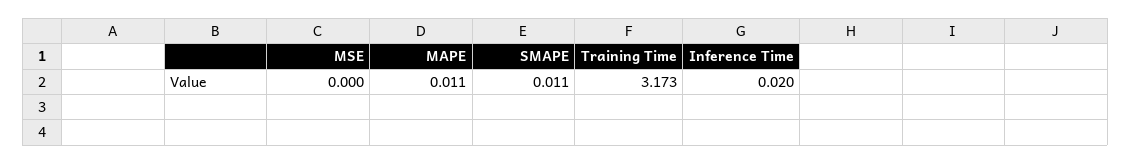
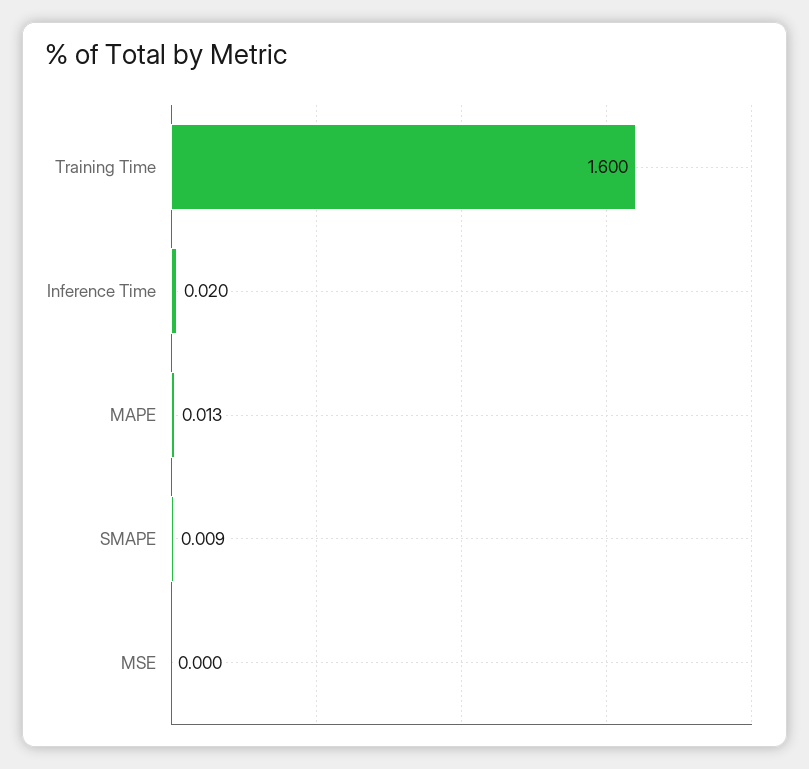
  {
    "MSE": 0,
-   "MAPE": 0.011,
+   "MAPE": 0.013,
-   "SMAPE": 0.011,
+   "SMAPE": 0.009,
-   "Training Time": 3.173,
+   "Training Time": 1.6,
    "Inference Time": 0.02
  }

